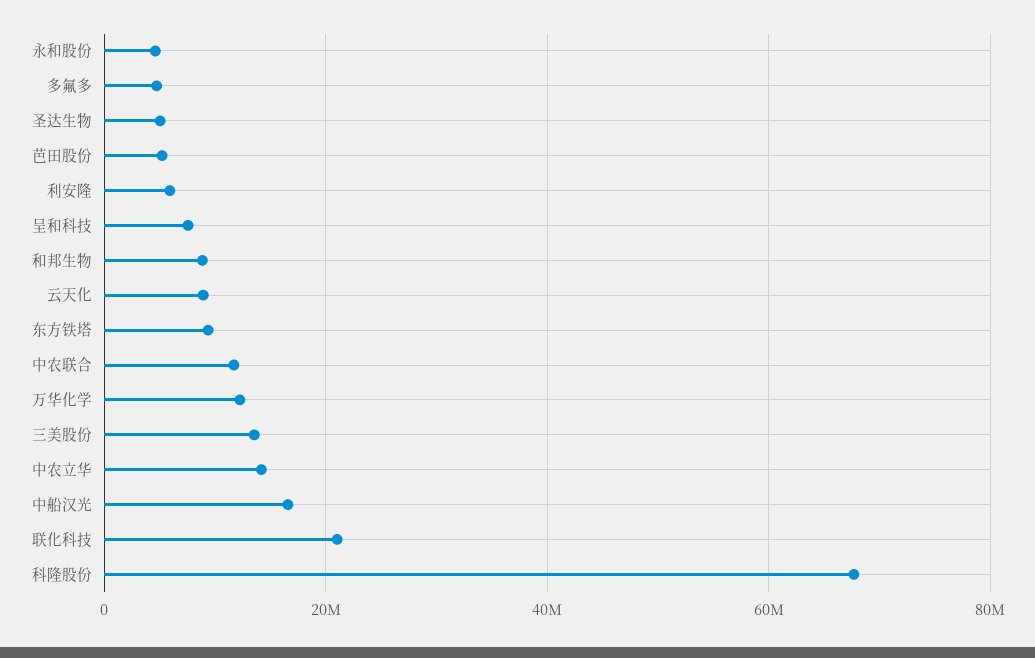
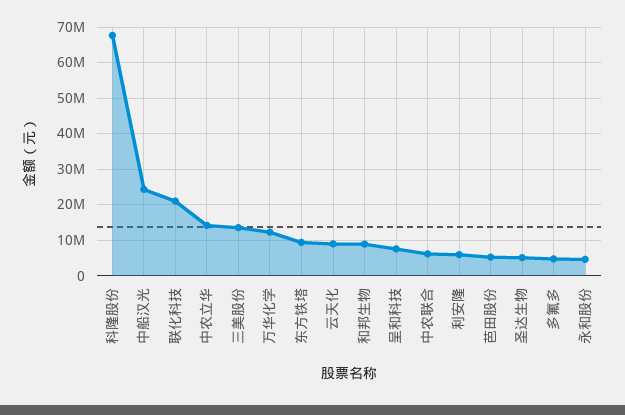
  {
    "永和股份": 4000000,
    "多氟多": 4000000,
    "圣达生物": 6000000,
    "芭田股份": 6000000,
    "利安隆": 6000000,
    "呈和科技": 8000000,
    "和邦生物": 8000000,
    "云天化": 8000000,
    "东方铁塔": 10000000,
-   "中农联合": 12000000,
+   "中农联合": 6000000,
    "万华化学": 12000000,
    "三美股份": 14000000,
    "中农立华": 14000000,
-   "中船汉光": 16000000,
+   "中船汉光": 24000000,
    "联化科技": 22000000,
    "科隆股份": 68000000
  }

